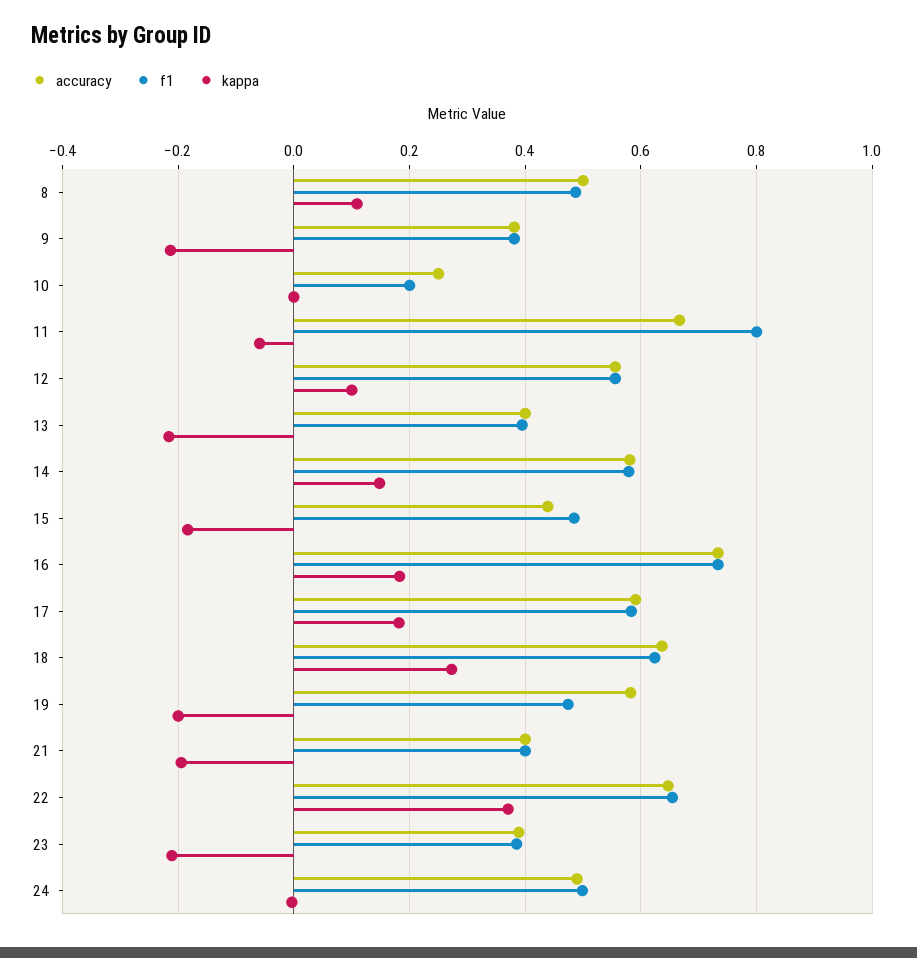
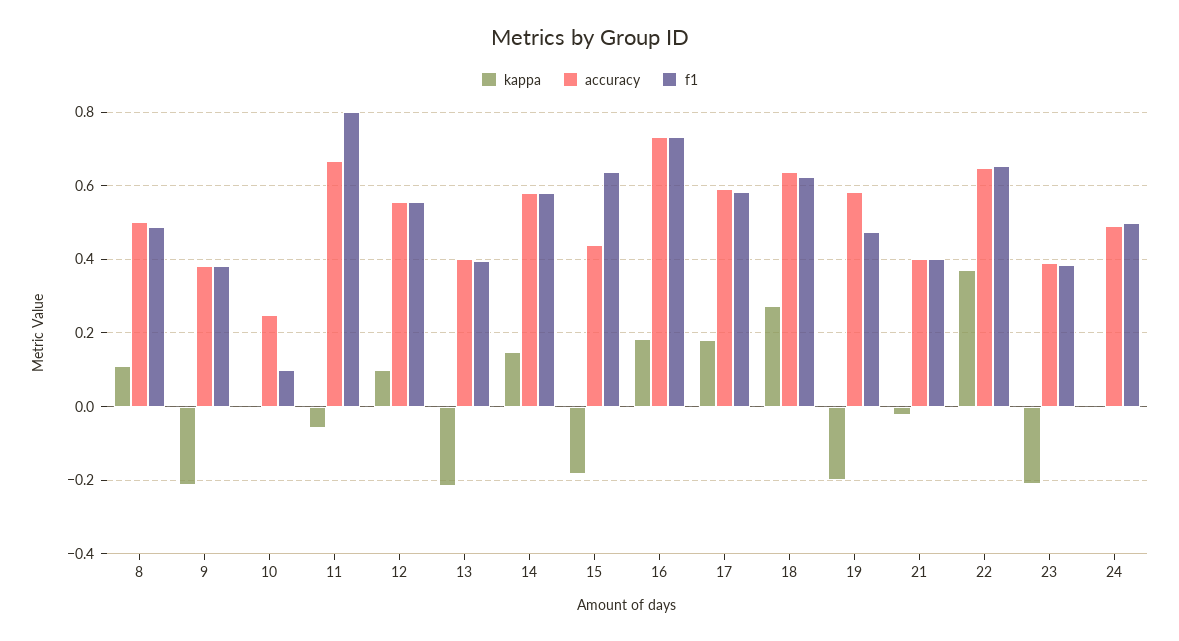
  {
    "accuracy": {
      "8": 0.5,
      "9": 0.38,
      "10": 0.26,
      "11": 0.66,
      "12": 0.56,
      "13": 0.4,
      "14": 0.58,
      "15": 0.44,
      "16": 0.74,
      "17": 0.6,
      "18": 0.64,
      "19": 0.58,
      "21": 0.4,
      "22": 0.64,
      "23": 0.38,
      "24": 0.48
    },
    "f1": {
      "8": 0.48,
      "9": 0.38,
-     "10": 0.2,
+     "10": 0.1,
      "11": 0.8,
      "12": 0.56,
      "13": 0.4,
      "14": 0.58,
-     "15": 0.48,
+     "15": 0.64,
      "16": 0.74,
      "17": 0.58,
      "18": 0.62,
      "19": 0.48,
      "21": 0.4,
      "22": 0.66,
      "23": 0.38,
      "24": 0.5
    },
    "kappa": {
      "8": 0.1,
      "9": -0.22,
      "10": 0,
      "11": -0.06,
      "12": 0.1,
      "13": -0.22,
      "14": 0.14,
      "15": -0.18,
      "16": 0.18,
      "17": 0.18,
      "18": 0.28,
      "19": -0.2,
-     "21": -0.2,
+     "21": -0.02,
      "22": 0.38,
      "23": -0.22,
      "24": 0
    }
  }

